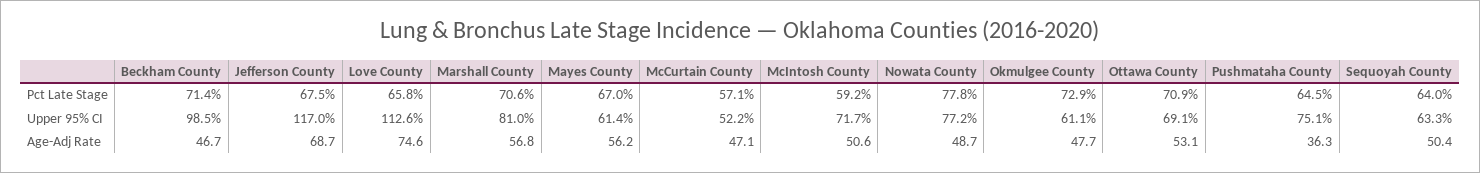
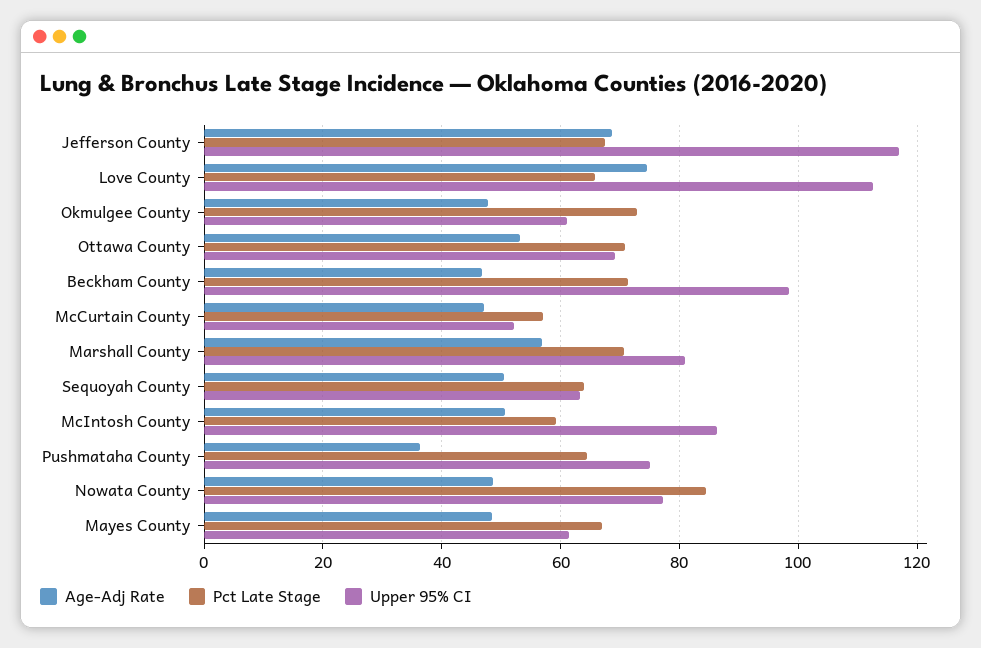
  {
    "Pct Late Stage": {
      "Beckham County": 71.4,
      "Jefferson County": 67.5,
      "Love County": 65.8,
      "Marshall County": 70.6,
      "Mayes County": 67,
      "McCurtain County": 57.1,
      "McIntosh County": 59.2,
-     "Nowata County": 77.8,
+     "Nowata County": 84,
      "Okmulgee County": 72.9,
      "Ottawa County": 70.9,
      "Pushmataha County": 64.5,
      "Sequoyah County": 64
    },
    "Upper 95% CI": {
      "Beckham County": 98.5,
      "Jefferson County": 117,
      "Love County": 112.6,
      "Marshall County": 81,
      "Mayes County": 61.4,
      "McCurtain County": 52.2,
-     "McIntosh County": 71.7,
+     "McIntosh County": 86,
      "Nowata County": 77.2,
      "Okmulgee County": 61.1,
      "Ottawa County": 69.1,
      "Pushmataha County": 75.1,
      "Sequoyah County": 63.3
    },
    "Age-Adj Rate": {
      "Beckham County": 46.7,
      "Jefferson County": 68.7,
      "Love County": 74.6,
      "Marshall County": 56.8,
-     "Mayes County": 56.2,
+     "Mayes County": 48,
      "McCurtain County": 47.1,
      "McIntosh County": 50.6,
      "Nowata County": 48.7,
      "Okmulgee County": 47.7,
      "Ottawa County": 53.1,
      "Pushmataha County": 36.3,
      "Sequoyah County": 50.4
    }
  }

